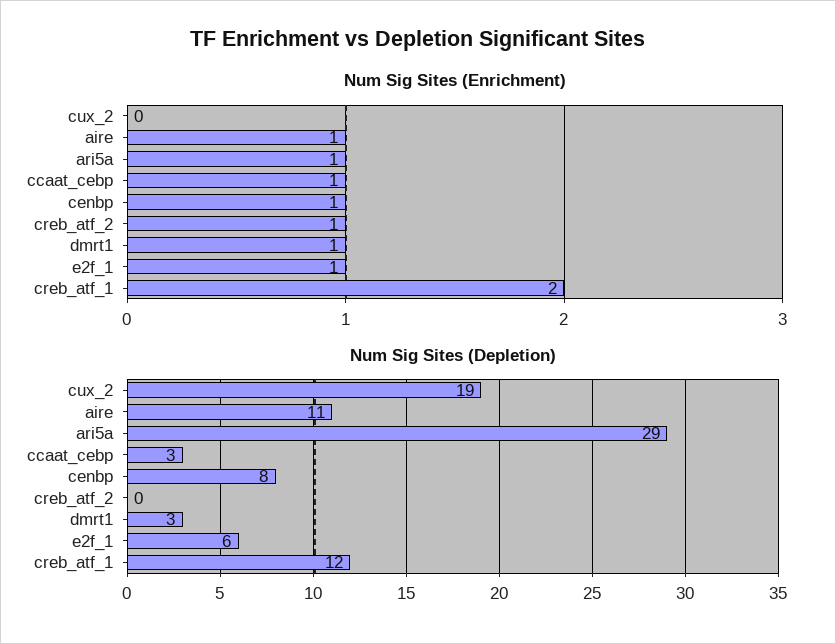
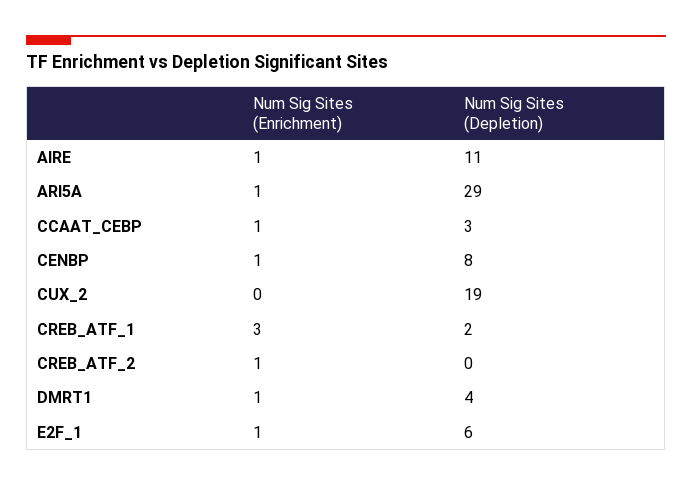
  {
    "Num Sig Sites (Enrichment)": {
      "cux_2": 0,
      "aire": 1,
      "ari5a": 1,
      "ccaat_cebp": 1,
      "cenbp": 1,
      "creb_atf_2": 1,
      "dmrt1": 1,
      "e2f_1": 1,
-     "creb_atf_1": 2
+     "creb_atf_1": 3
    },
    "Num Sig Sites (Depletion)": {
      "cux_2": 19,
      "aire": 11,
      "ari5a": 29,
      "ccaat_cebp": 3,
      "cenbp": 8,
      "creb_atf_2": 0,
-     "dmrt1": 3,
+     "dmrt1": 4,
      "e2f_1": 6,
-     "creb_atf_1": 12
+     "creb_atf_1": 2
    }
  }

